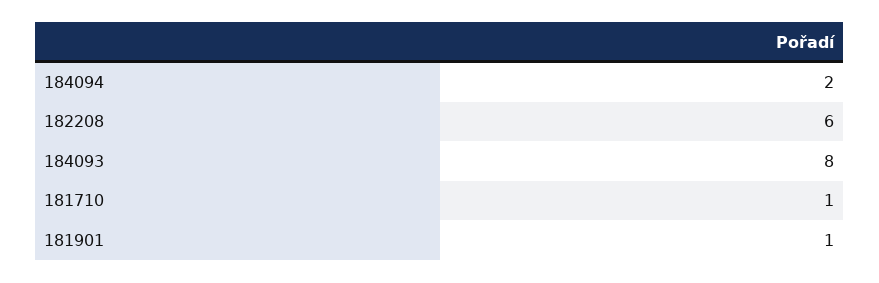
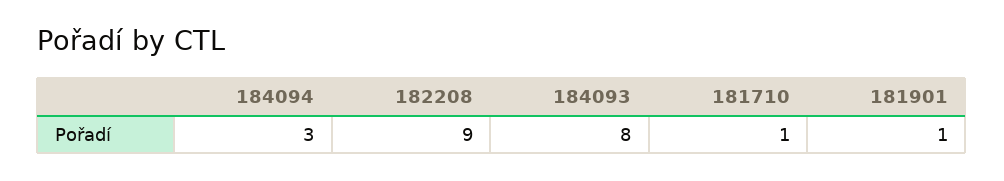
  {
-   "184094": 2,
+   "184094": 3,
-   "182208": 6,
+   "182208": 9,
    "184093": 8,
    "181710": 1,
    "181901": 1
  }

